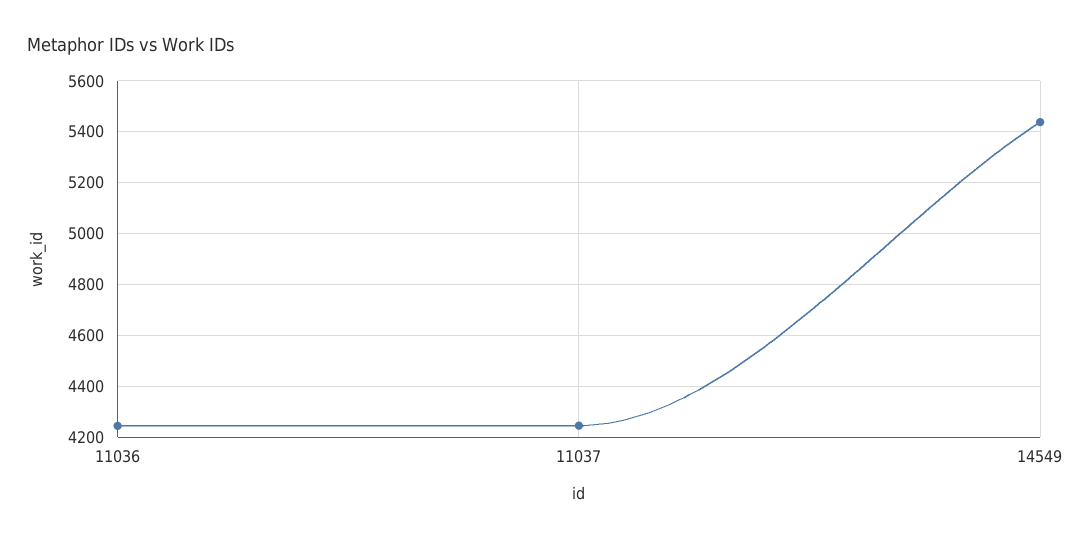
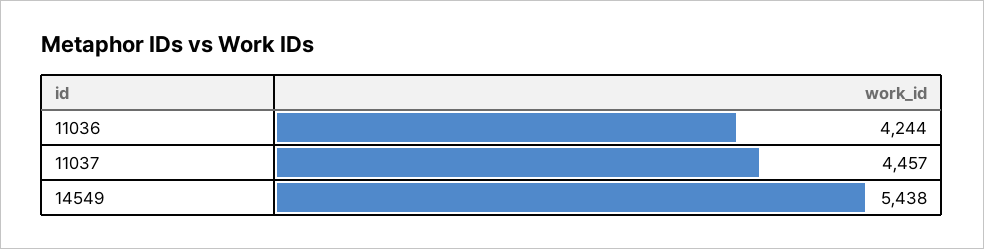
  {
    "11036": 4244,
-   "11037": 4250,
+   "11037": 4457,
    "14549": 5438
  }

